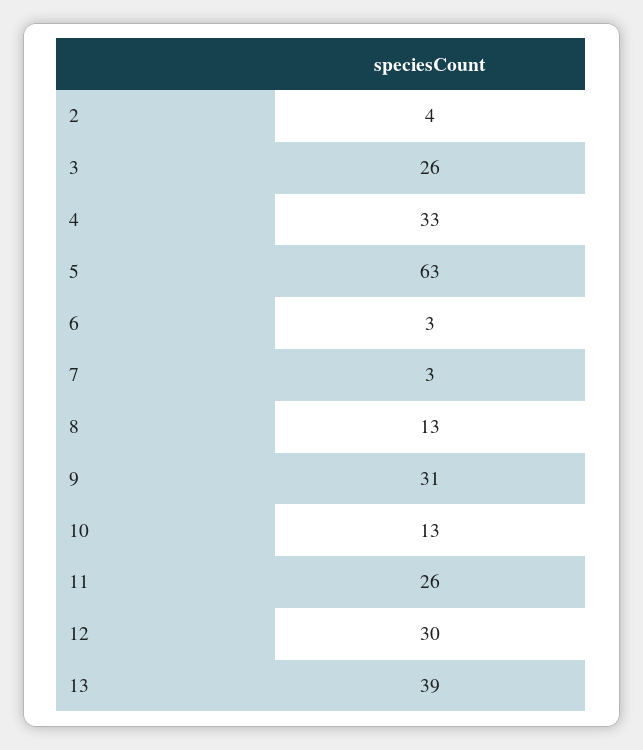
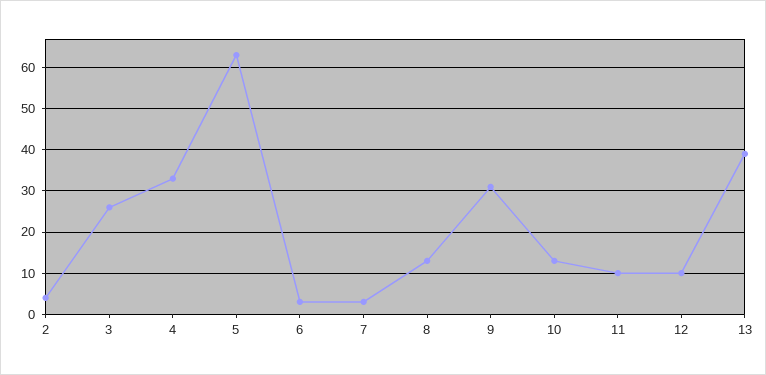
  {
    "2": 4,
    "3": 26,
    "4": 33,
    "5": 63,
    "6": 3,
    "7": 3,
    "8": 13,
    "9": 31,
    "10": 13,
-   "11": 26,
+   "11": 10,
-   "12": 30,
+   "12": 10,
    "13": 39
  }

